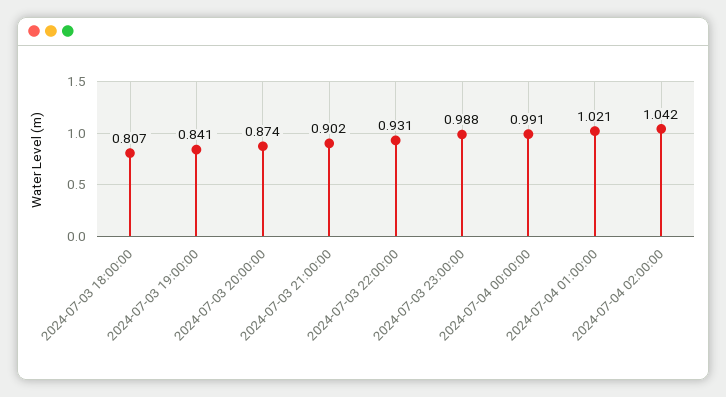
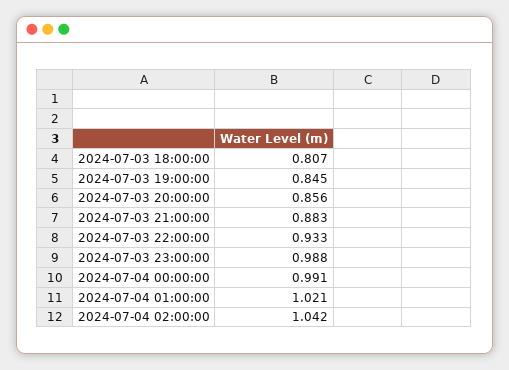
  {
    "2024-07-03 18:00:00": 0.807,
-   "2024-07-03 19:00:00": 0.841,
+   "2024-07-03 19:00:00": 0.845,
-   "2024-07-03 20:00:00": 0.874,
+   "2024-07-03 20:00:00": 0.856,
-   "2024-07-03 21:00:00": 0.902,
+   "2024-07-03 21:00:00": 0.883,
-   "2024-07-03 22:00:00": 0.931,
+   "2024-07-03 22:00:00": 0.933,
    "2024-07-03 23:00:00": 0.988,
    "2024-07-04 00:00:00": 0.991,
    "2024-07-04 01:00:00": 1.021,
    "2024-07-04 02:00:00": 1.042
  }

